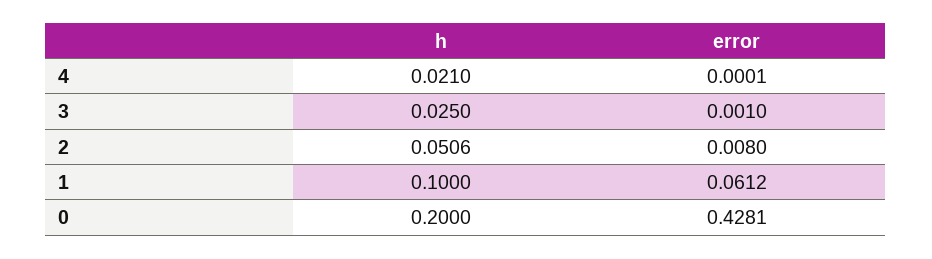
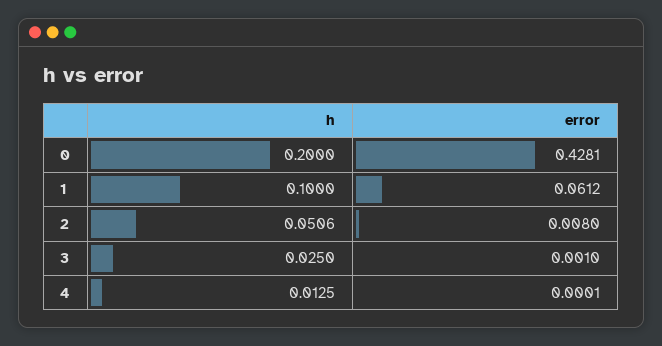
  {
    "h": {
-     "4": 0.021,
+     "4": 0.0125,
      "3": 0.025,
      "2": 0.0506,
      "1": 0.1,
      "0": 0.2
    },
    "error": {
      "4": 0.0001,
      "3": 0.001,
      "2": 0.008,
      "1": 0.0612,
      "0": 0.4281
    }
  }

